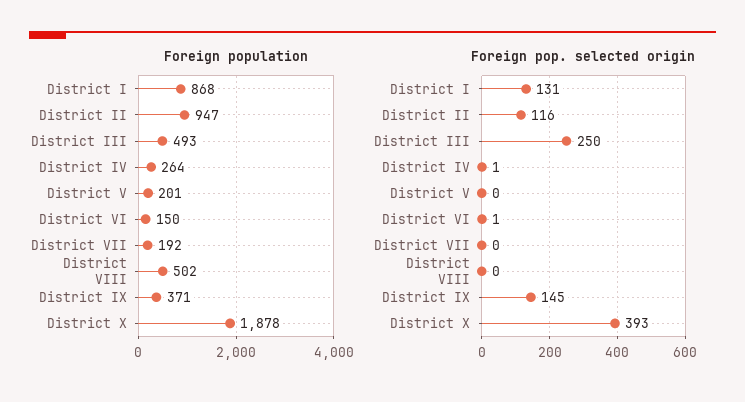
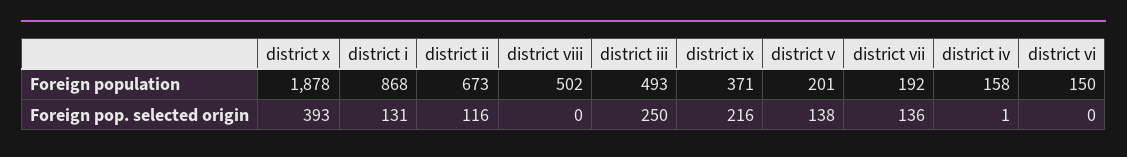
  {
    "Foreign population": {
      "District I": 868,
-     "District II": 947,
+     "District II": 673,
      "District III": 493,
-     "District IV": 264,
+     "District IV": 158,
      "District V": 201,
      "District VI": 150,
      "District VII": 192,
      "District VIII": 502,
      "District IX": 371,
      "District X": 1878
    },
    "Foreign pop. selected origin": {
      "District I": 131,
      "District II": 116,
      "District III": 250,
      "District IV": 1,
-     "District V": 0,
+     "District V": 138,
-     "District VI": 1,
+     "District VI": 0,
-     "District VII": 0,
+     "District VII": 136,
      "District VIII": 0,
-     "District IX": 145,
+     "District IX": 216,
      "District X": 393
    }
  }

